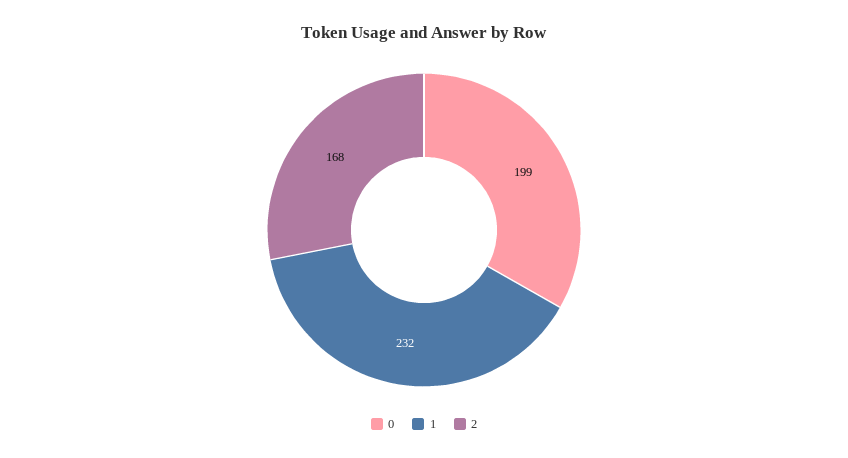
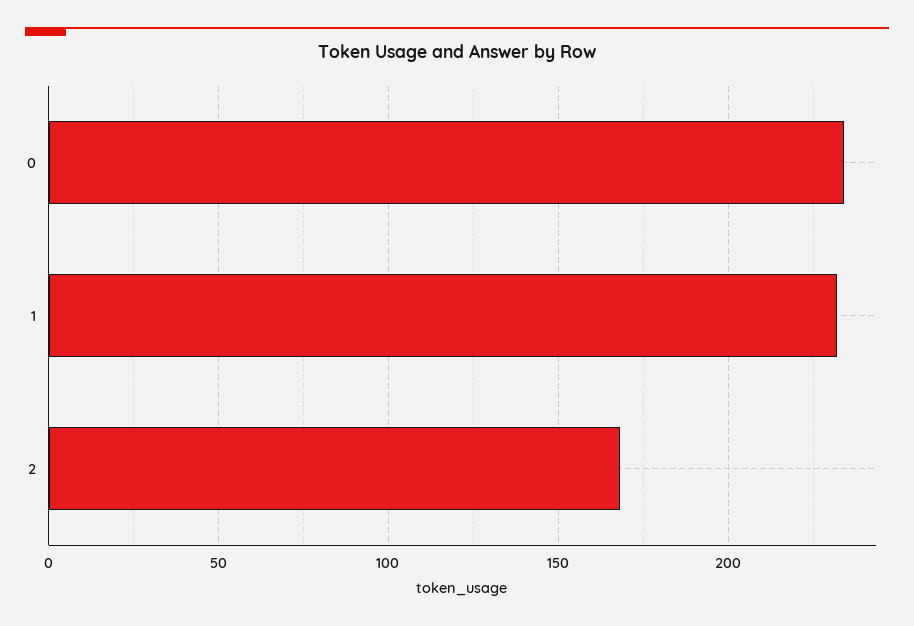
  {
-   "0": 199,
+   "0": 235,
    "1": 232,
    "2": 168
  }

